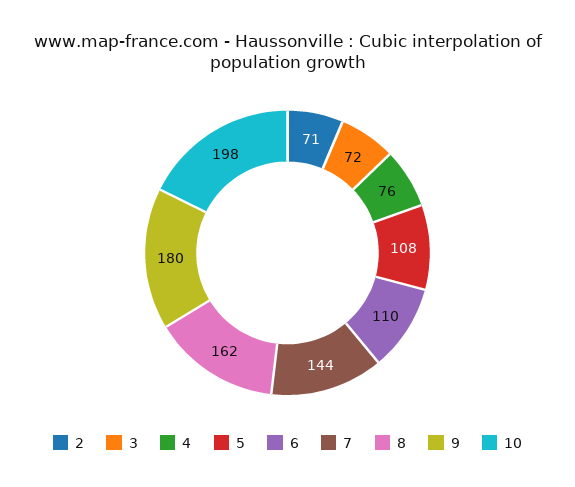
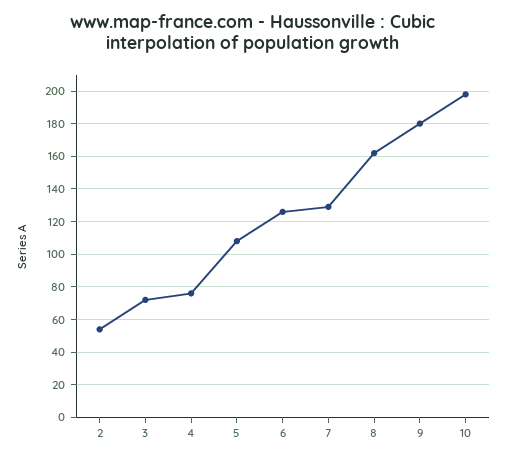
  {
-   "2": 71,
+   "2": 55,
    "3": 72,
    "4": 76,
    "5": 108,
-   "6": 110,
+   "6": 125,
-   "7": 144,
+   "7": 130,
    "8": 162,
    "9": 180,
    "10": 198
  }

